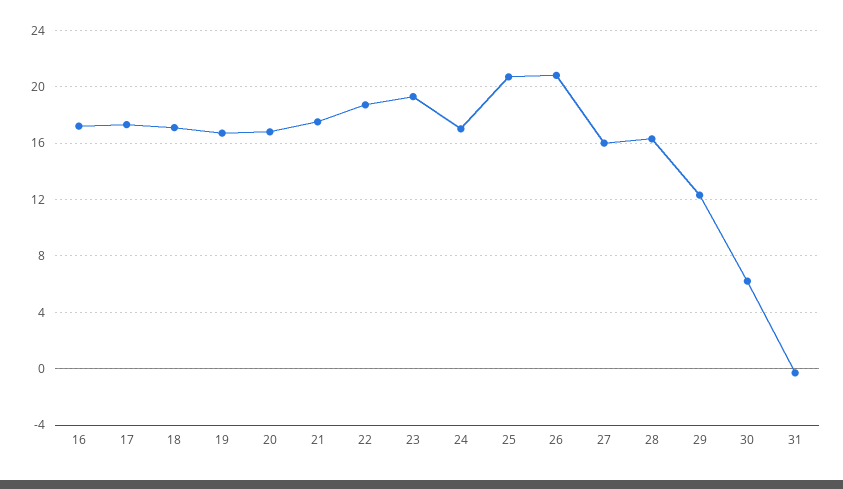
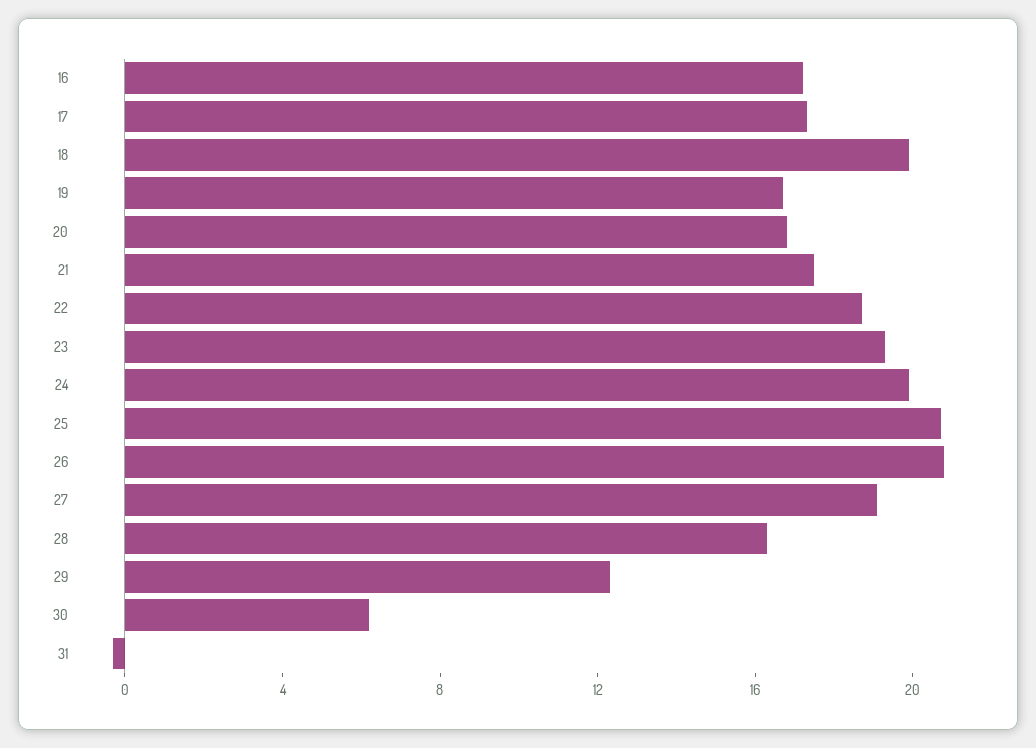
  {
    "16": 17,
    "17": 17.5,
-   "18": 17,
+   "18": 20,
    "19": 16.5,
    "20": 17,
    "21": 17.5,
    "22": 18.5,
    "23": 19.5,
-   "24": 17,
+   "24": 20,
    "25": 20.5,
    "26": 21,
-   "27": 16,
+   "27": 19,
    "28": 16.5,
    "29": 12.5,
    "30": 6,
    "31": -0.5
  }

